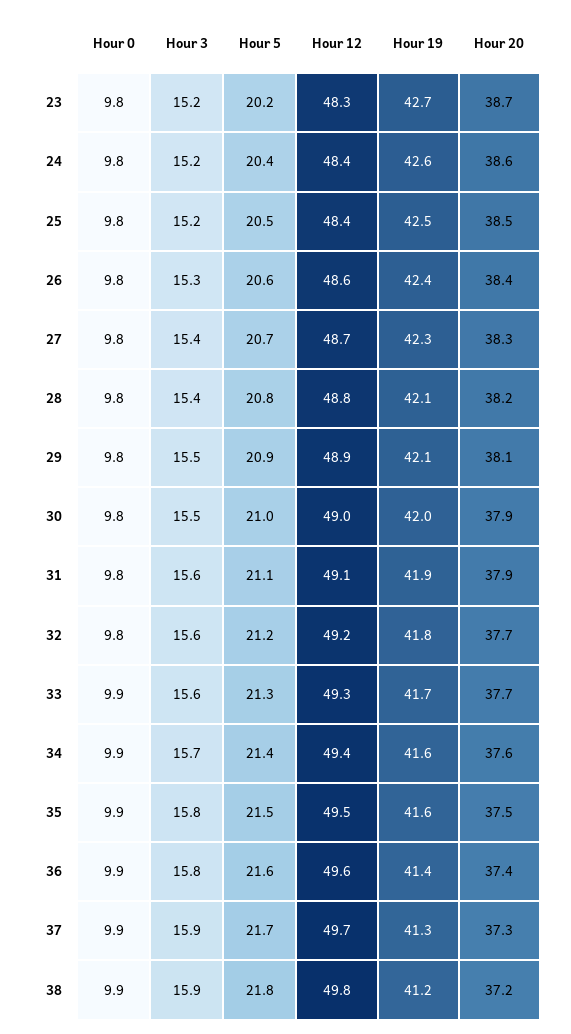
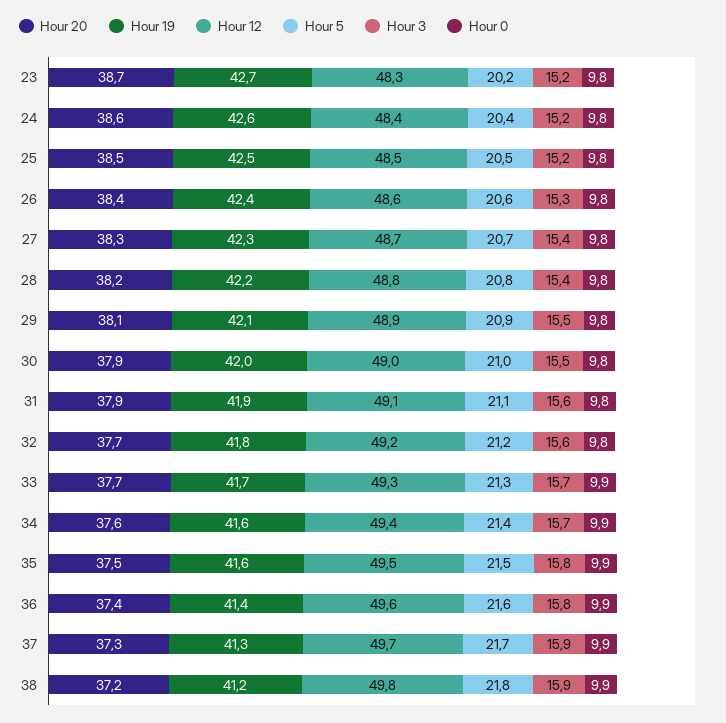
  {
    "Hour 0": {
      "23": 9.8,
      "24": 9.8,
      "25": 9.8,
      "26": 9.8,
      "27": 9.8,
      "28": 9.8,
      "29": 9.8,
      "30": 9.8,
      "31": 9.8,
      "32": 9.8,
      "33": 9.9,
      "34": 9.9,
      "35": 9.9,
      "36": 9.9,
      "37": 9.9,
      "38": 9.9
    },
    "Hour 3": {
      "23": 15.2,
      "24": 15.2,
      "25": 15.2,
      "26": 15.3,
      "27": 15.4,
      "28": 15.4,
      "29": 15.5,
      "30": 15.5,
      "31": 15.6,
      "32": 15.6,
-     "33": 15.6,
+     "33": 15.7,
      "34": 15.7,
      "35": 15.8,
      "36": 15.8,
      "37": 15.9,
      "38": 15.9
    },
    "Hour 5": {
      "23": 20.2,
      "24": 20.4,
      "25": 20.5,
      "26": 20.6,
      "27": 20.7,
      "28": 20.8,
      "29": 20.9,
      "30": 21,
      "31": 21.1,
      "32": 21.2,
      "33": 21.3,
      "34": 21.4,
      "35": 21.5,
      "36": 21.6,
      "37": 21.7,
      "38": 21.8
    },
    "Hour 12": {
      "23": 48.3,
      "24": 48.4,
-     "25": 48.4,
+     "25": 48.5,
      "26": 48.6,
      "27": 48.7,
      "28": 48.8,
      "29": 48.9,
      "30": 49,
      "31": 49.1,
      "32": 49.2,
      "33": 49.3,
      "34": 49.4,
      "35": 49.5,
      "36": 49.6,
      "37": 49.7,
      "38": 49.8
    },
    "Hour 19": {
      "23": 42.7,
      "24": 42.6,
      "25": 42.5,
      "26": 42.4,
      "27": 42.3,
-     "28": 42.1,
+     "28": 42.2,
      "29": 42.1,
      "30": 42,
      "31": 41.9,
      "32": 41.8,
      "33": 41.7,
      "34": 41.6,
      "35": 41.6,
      "36": 41.4,
      "37": 41.3,
      "38": 41.2
    },
    "Hour 20": {
      "23": 38.7,
      "24": 38.6,
      "25": 38.5,
      "26": 38.4,
      "27": 38.3,
      "28": 38.2,
      "29": 38.1,
      "30": 37.9,
      "31": 37.9,
      "32": 37.7,
      "33": 37.7,
      "34": 37.6,
      "35": 37.5,
      "36": 37.4,
      "37": 37.3,
      "38": 37.2
    }
  }

